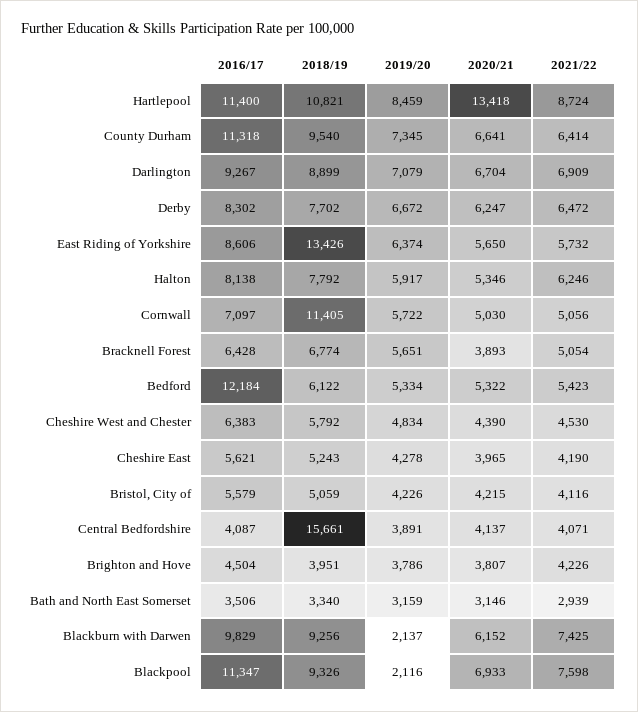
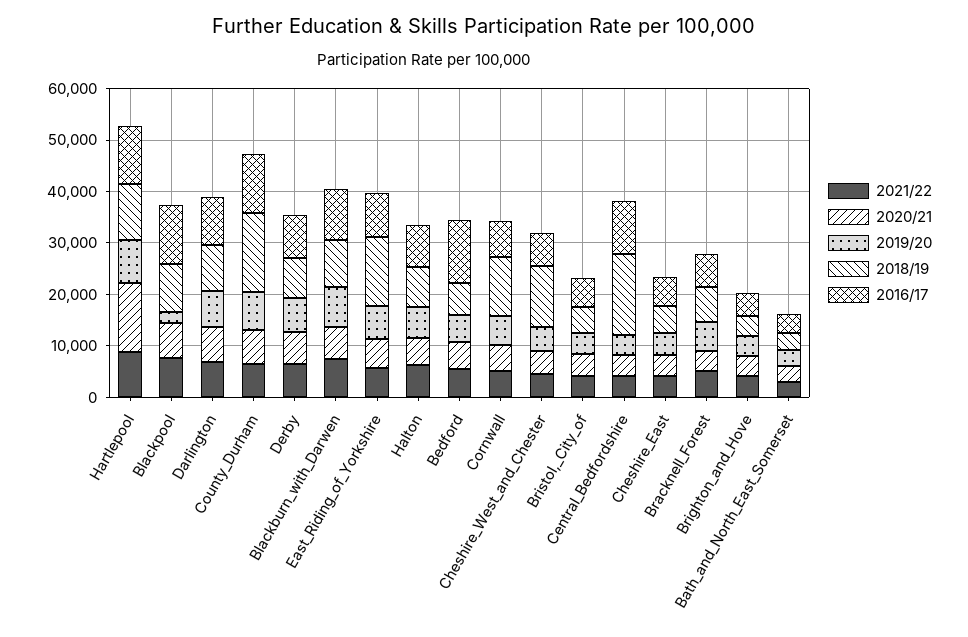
  {
    "2016/17": {
      "Hartlepool": 11400,
      "County Durham": 11318,
      "Darlington": 9267,
      "Derby": 8302,
      "East Riding of Yorkshire": 8606,
      "Halton": 8138,
      "Cornwall": 7097,
      "Bracknell Forest": 6428,
      "Bedford": 12184,
      "Cheshire West and Chester": 6383,
      "Cheshire East": 5621,
      "Bristol, City of": 5579,
-     "Central Bedfordshire": 4087,
+     "Central Bedfordshire": 10000,
      "Brighton and Hove": 4504,
      "Bath and North East Somerset": 3506,
      "Blackburn with Darwen": 9829,
      "Blackpool": 11347
    },
    "2018/19": {
      "Hartlepool": 10821,
-     "County Durham": 9540,
+     "County Durham": 16000,
      "Darlington": 8899,
      "Derby": 7702,
      "East Riding of Yorkshire": 13426,
      "Halton": 7792,
      "Cornwall": 11405,
      "Bracknell Forest": 6774,
      "Bedford": 6122,
-     "Cheshire West and Chester": 5792,
+     "Cheshire West and Chester": 12000,
      "Cheshire East": 5243,
      "Bristol, City of": 5059,
      "Central Bedfordshire": 15661,
      "Brighton and Hove": 3951,
      "Bath and North East Somerset": 3340,
      "Blackburn with Darwen": 9256,
      "Blackpool": 9326
    },
    "2019/20": {
      "Hartlepool": 8459,
      "County Durham": 7345,
      "Darlington": 7079,
      "Derby": 6672,
      "East Riding of Yorkshire": 6374,
      "Halton": 5917,
      "Cornwall": 5722,
      "Bracknell Forest": 5651,
      "Bedford": 5334,
      "Cheshire West and Chester": 4834,
      "Cheshire East": 4278,
      "Bristol, City of": 4226,
      "Central Bedfordshire": 3891,
      "Brighton and Hove": 3786,
      "Bath and North East Somerset": 3159,
-     "Blackburn with Darwen": 2137,
+     "Blackburn with Darwen": 8000,
      "Blackpool": 2116
    },
    "2020/21": {
      "Hartlepool": 13418,
      "County Durham": 6641,
      "Darlington": 6704,
      "Derby": 6247,
      "East Riding of Yorkshire": 5650,
      "Halton": 5346,
      "Cornwall": 5030,
      "Bracknell Forest": 3893,
      "Bedford": 5322,
      "Cheshire West and Chester": 4390,
      "Cheshire East": 3965,
      "Bristol, City of": 4215,
      "Central Bedfordshire": 4137,
      "Brighton and Hove": 3807,
      "Bath and North East Somerset": 3146,
      "Blackburn with Darwen": 6152,
      "Blackpool": 6933
    },
    "2021/22": {
      "Hartlepool": 8724,
      "County Durham": 6414,
      "Darlington": 6909,
      "Derby": 6472,
      "East Riding of Yorkshire": 5732,
      "Halton": 6246,
      "Cornwall": 5056,
      "Bracknell Forest": 5054,
      "Bedford": 5423,
      "Cheshire West and Chester": 4530,
      "Cheshire East": 4190,
      "Bristol, City of": 4116,
      "Central Bedfordshire": 4071,
      "Brighton and Hove": 4226,
      "Bath and North East Somerset": 2939,
      "Blackburn with Darwen": 7425,
      "Blackpool": 7598
    }
  }

